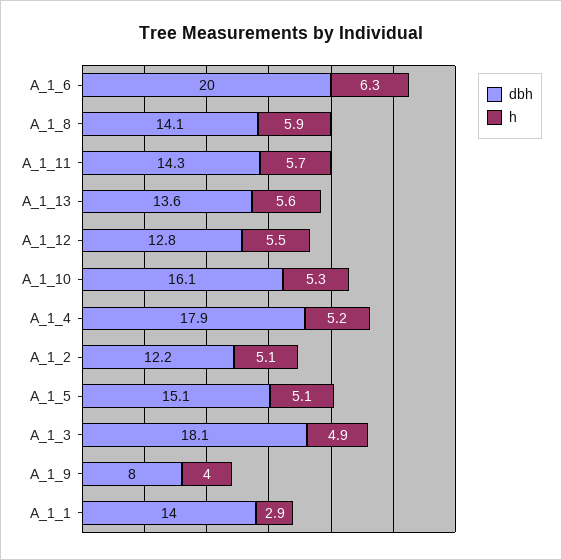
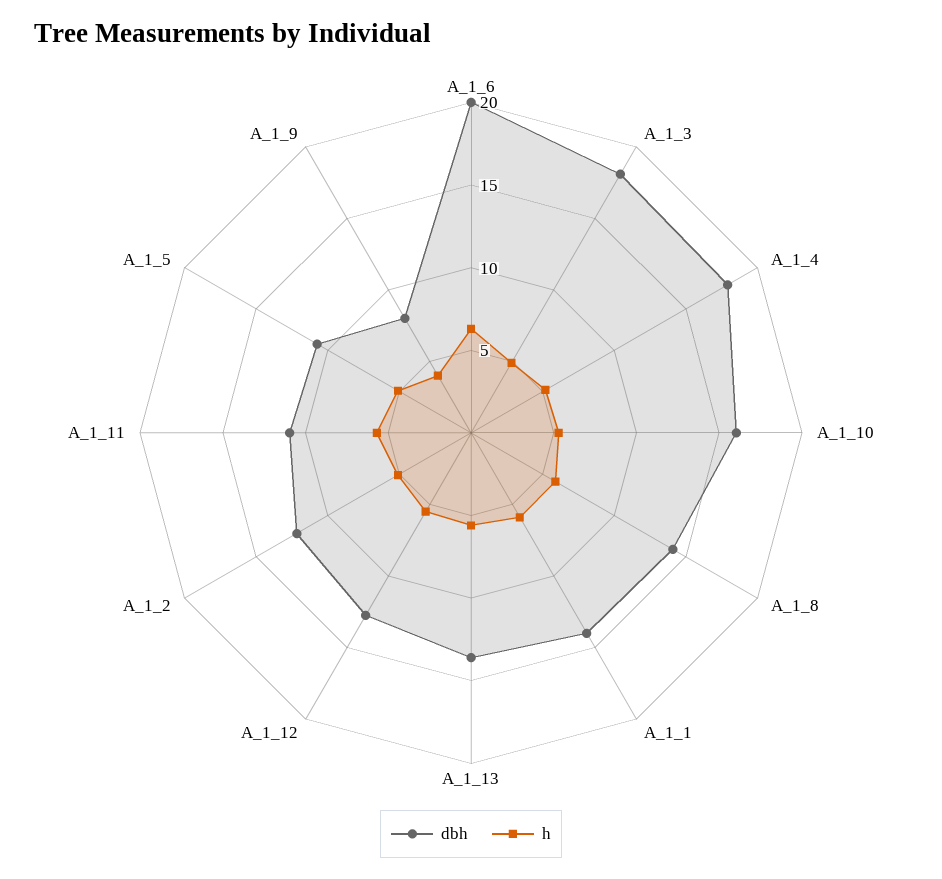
  {
    "dbh": {
      "A_1_6": 20,
      "A_1_8": 14.1,
-     "A_1_11": 14.3,
+     "A_1_11": 11,
      "A_1_13": 13.6,
      "A_1_12": 12.8,
      "A_1_10": 16.1,
      "A_1_4": 17.9,
      "A_1_2": 12.2,
-     "A_1_5": 15.1,
+     "A_1_5": 11,
      "A_1_3": 18.1,
      "A_1_9": 8,
      "A_1_1": 14
    },
    "h": {
      "A_1_6": 6.3,
      "A_1_8": 5.9,
      "A_1_11": 5.7,
      "A_1_13": 5.6,
      "A_1_12": 5.5,
      "A_1_10": 5.3,
      "A_1_4": 5.2,
      "A_1_2": 5.1,
      "A_1_5": 5.1,
      "A_1_3": 4.9,
      "A_1_9": 4,
-     "A_1_1": 2.9
+     "A_1_1": 6
    }
  }

